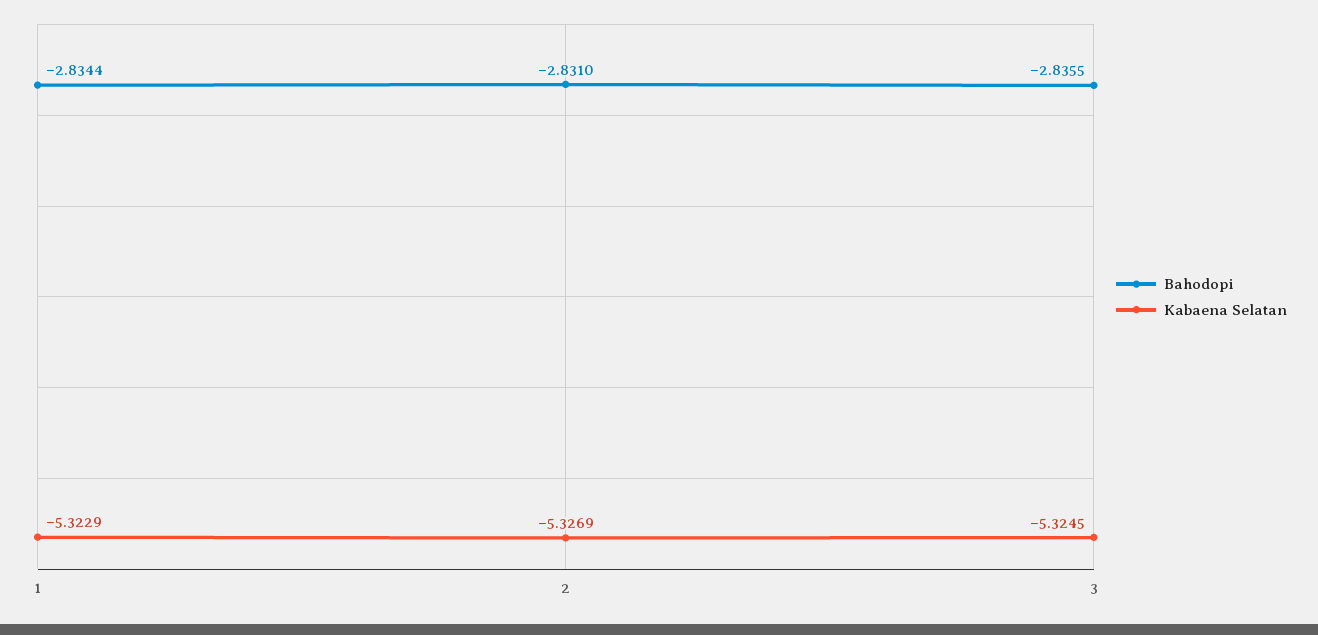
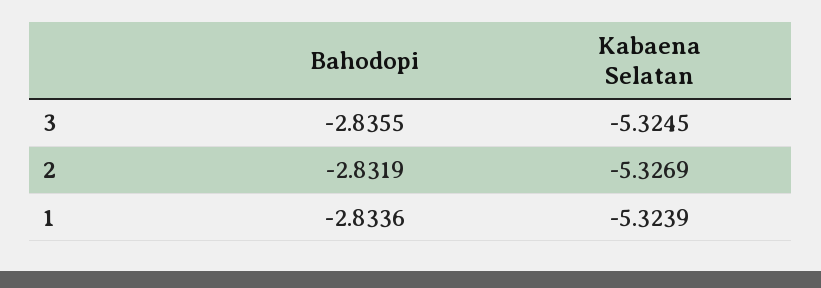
  {
    "Bahodopi": {
-     "1": -2.8344,
+     "1": -2.8336,
-     "2": -2.831,
+     "2": -2.8319,
      "3": -2.8355
    },
    "Kabaena Selatan": {
-     "1": -5.3229,
+     "1": -5.3239,
      "2": -5.3269,
      "3": -5.3245
    }
  }

